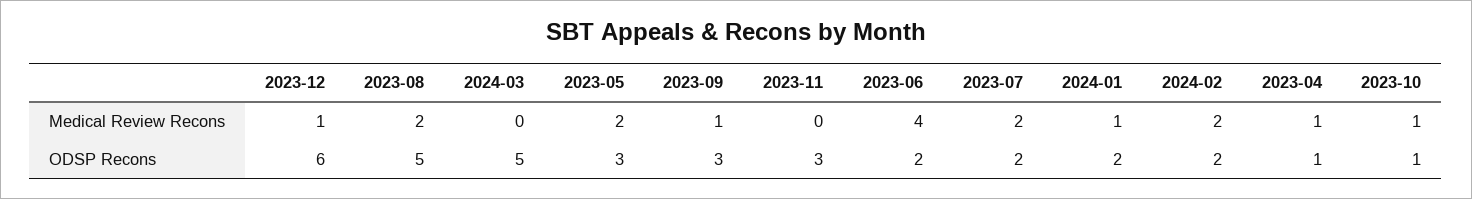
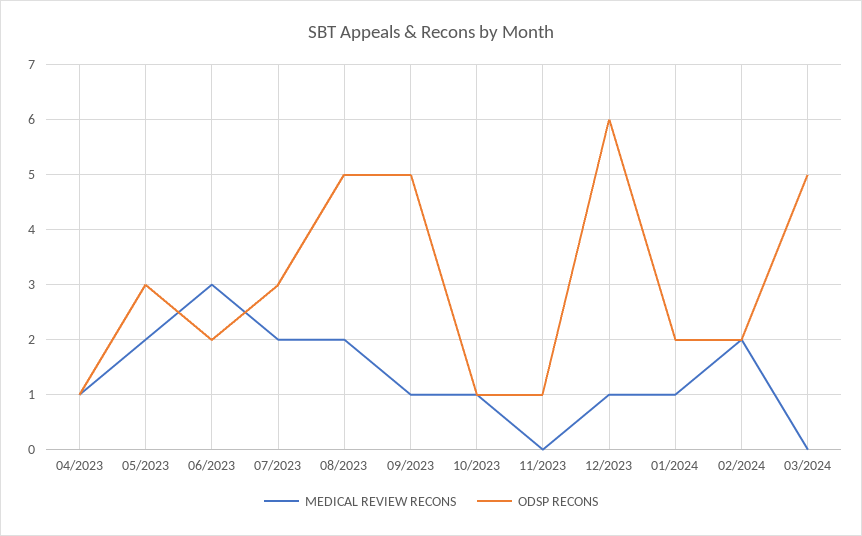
  {
    "Medical Review Recons": {
      "2023-12": 1,
      "2023-08": 2,
      "2024-03": 0,
      "2023-05": 2,
      "2023-09": 1,
      "2023-11": 0,
-     "2023-06": 4,
+     "2023-06": 3,
      "2023-07": 2,
      "2024-01": 1,
      "2024-02": 2,
      "2023-04": 1,
      "2023-10": 1
    },
    "ODSP Recons": {
      "2023-12": 6,
      "2023-08": 5,
      "2024-03": 5,
      "2023-05": 3,
-     "2023-09": 3,
+     "2023-09": 5,
-     "2023-11": 3,
+     "2023-11": 1,
      "2023-06": 2,
-     "2023-07": 2,
+     "2023-07": 3,
      "2024-01": 2,
      "2024-02": 2,
      "2023-04": 1,
      "2023-10": 1
    }
  }

